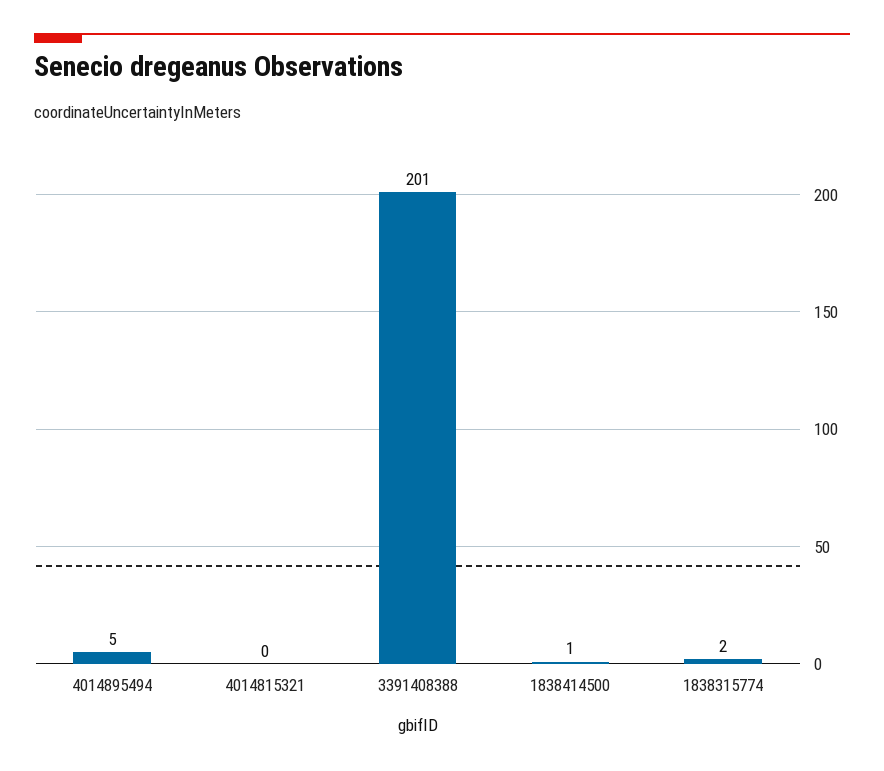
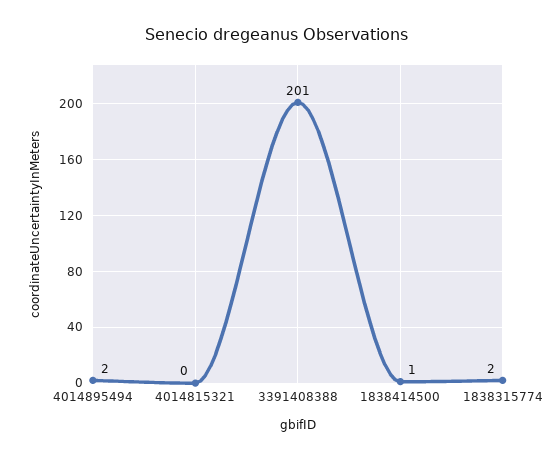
  {
-   "4014895494": 5,
+   "4014895494": 2,
    "4014815321": 0,
    "3391408388": 201,
    "1838414500": 1,
    "1838315774": 2
  }

